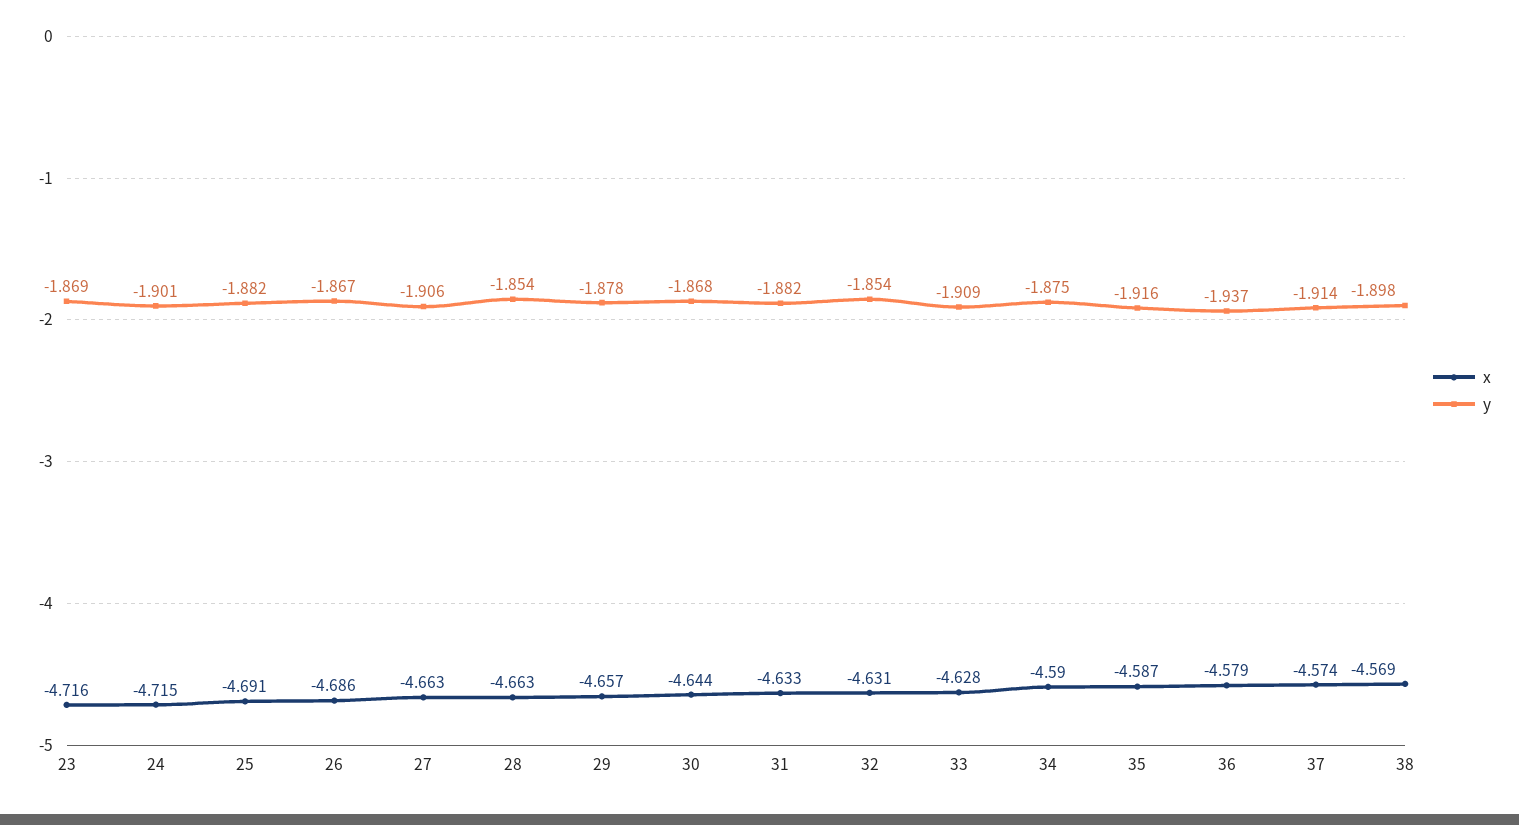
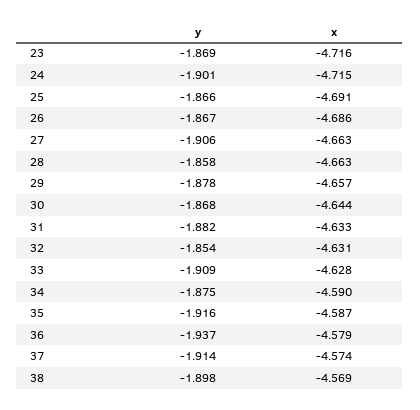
  {
    "x": {
      "23": -4.716,
      "24": -4.715,
      "25": -4.691,
      "26": -4.686,
      "27": -4.663,
      "28": -4.663,
      "29": -4.657,
      "30": -4.644,
      "31": -4.633,
      "32": -4.631,
      "33": -4.628,
      "34": -4.59,
      "35": -4.587,
      "36": -4.579,
      "37": -4.574,
      "38": -4.569
    },
    "y": {
      "23": -1.869,
      "24": -1.901,
-     "25": -1.882,
+     "25": -1.866,
      "26": -1.867,
      "27": -1.906,
-     "28": -1.854,
+     "28": -1.858,
      "29": -1.878,
      "30": -1.868,
      "31": -1.882,
      "32": -1.854,
      "33": -1.909,
      "34": -1.875,
      "35": -1.916,
      "36": -1.937,
      "37": -1.914,
      "38": -1.898
    }
  }

